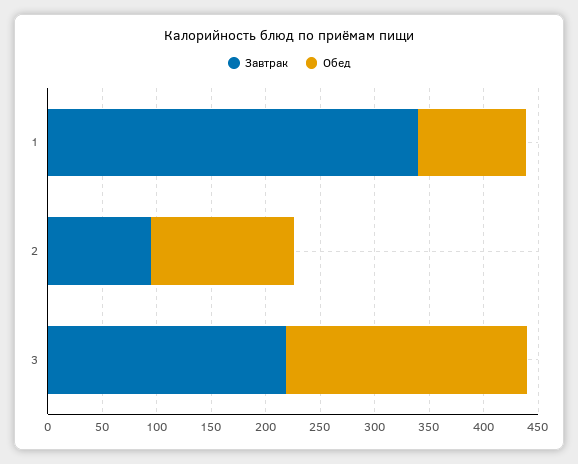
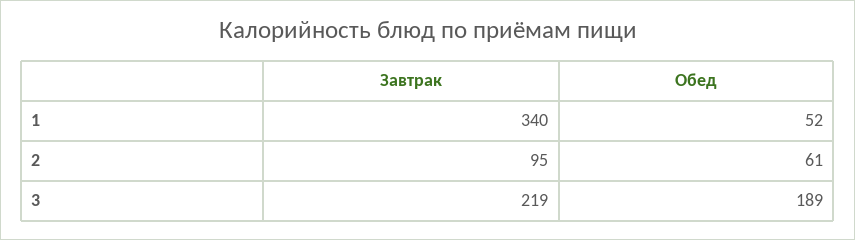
  {
    "Завтрак": {
      "1": 340,
      "2": 95,
      "3": 219
    },
    "Обед": {
-     "1": 100,
+     "1": 52,
-     "2": 130,
+     "2": 61,
-     "3": 220
+     "3": 189
    }
  }

